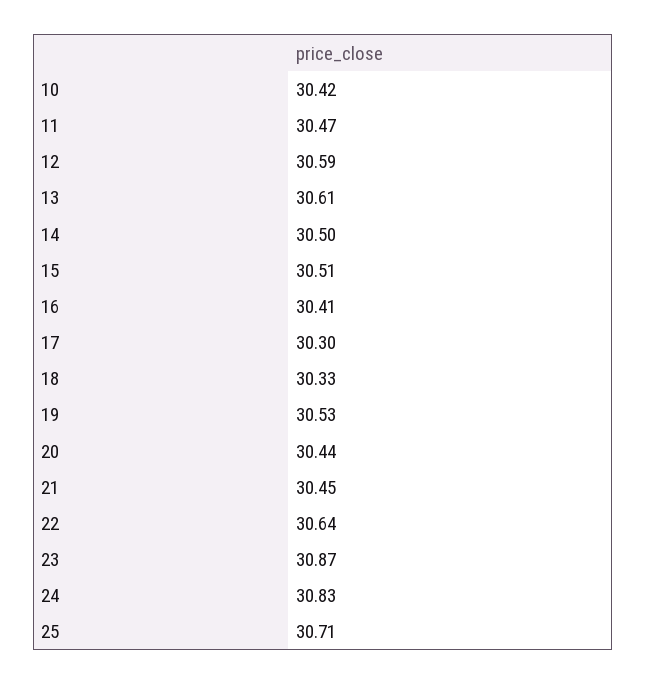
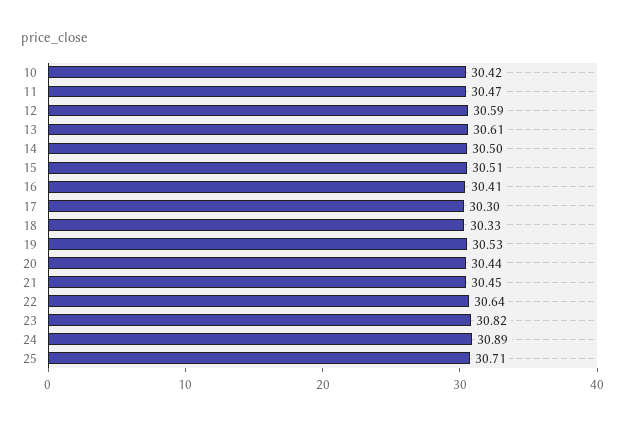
  {
    "10": 30.42,
    "11": 30.47,
    "12": 30.59,
    "13": 30.61,
    "14": 30.5,
    "15": 30.51,
    "16": 30.41,
    "17": 30.3,
    "18": 30.33,
    "19": 30.53,
    "20": 30.44,
    "21": 30.45,
    "22": 30.64,
-   "23": 30.87,
+   "23": 30.82,
-   "24": 30.83,
+   "24": 30.89,
    "25": 30.71
  }

